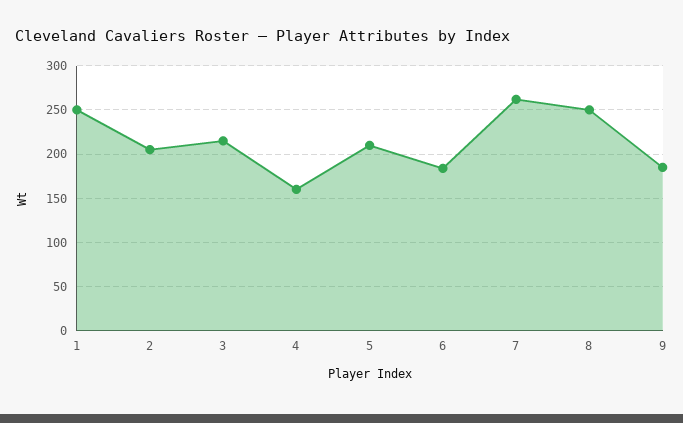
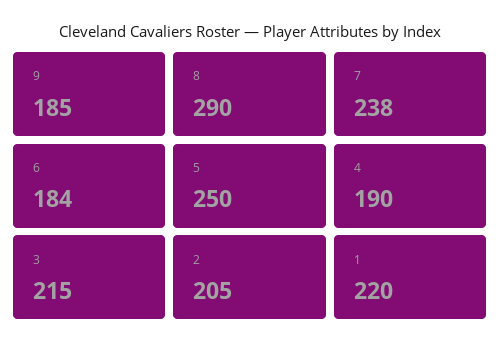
  {
-   "1": 250,
+   "1": 220,
    "2": 205,
    "3": 215,
-   "4": 160,
+   "4": 190,
-   "5": 210,
+   "5": 250,
    "6": 184,
-   "7": 260,
+   "7": 238,
-   "8": 250,
+   "8": 290,
    "9": 185
  }

